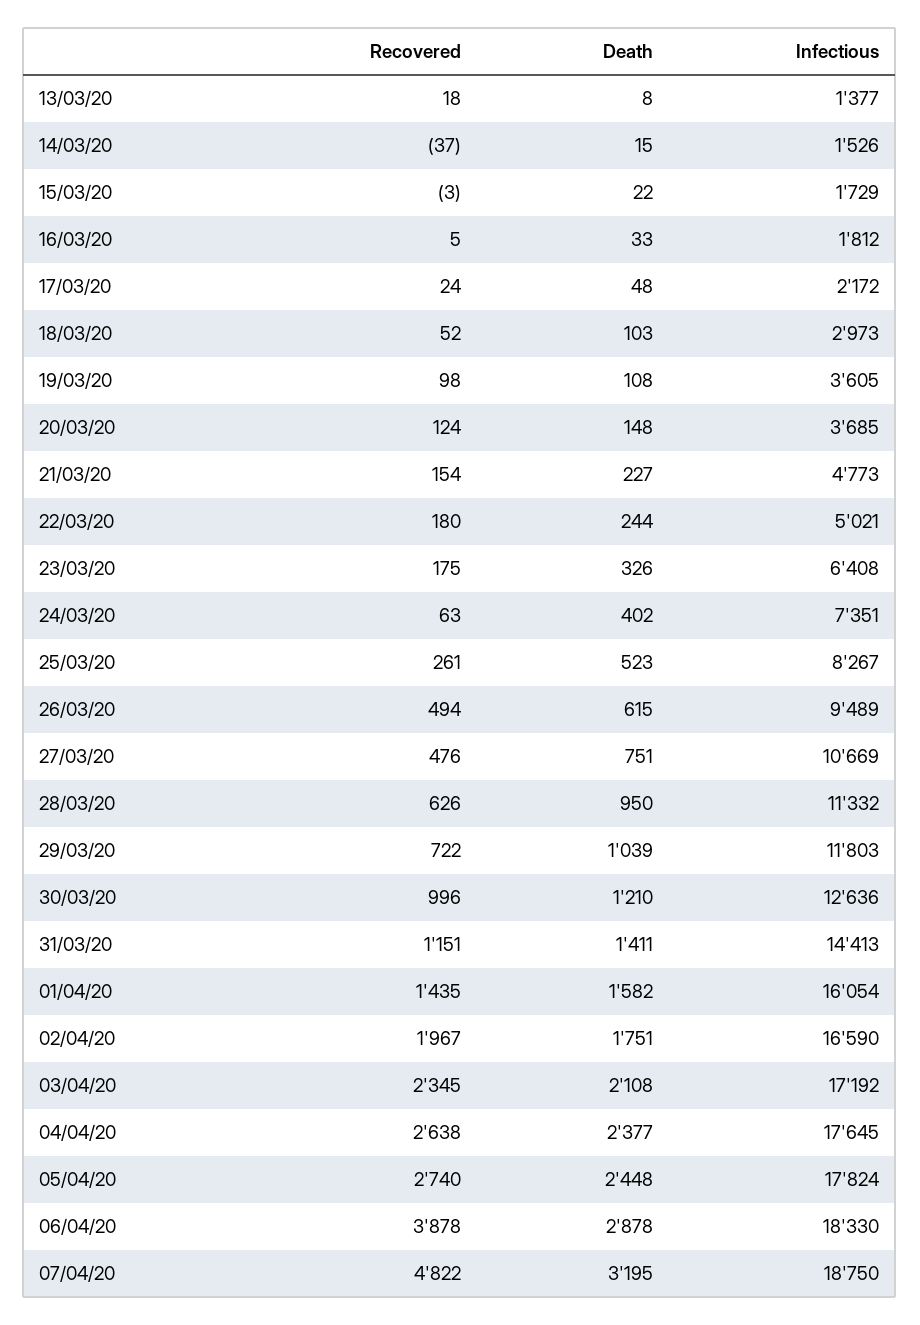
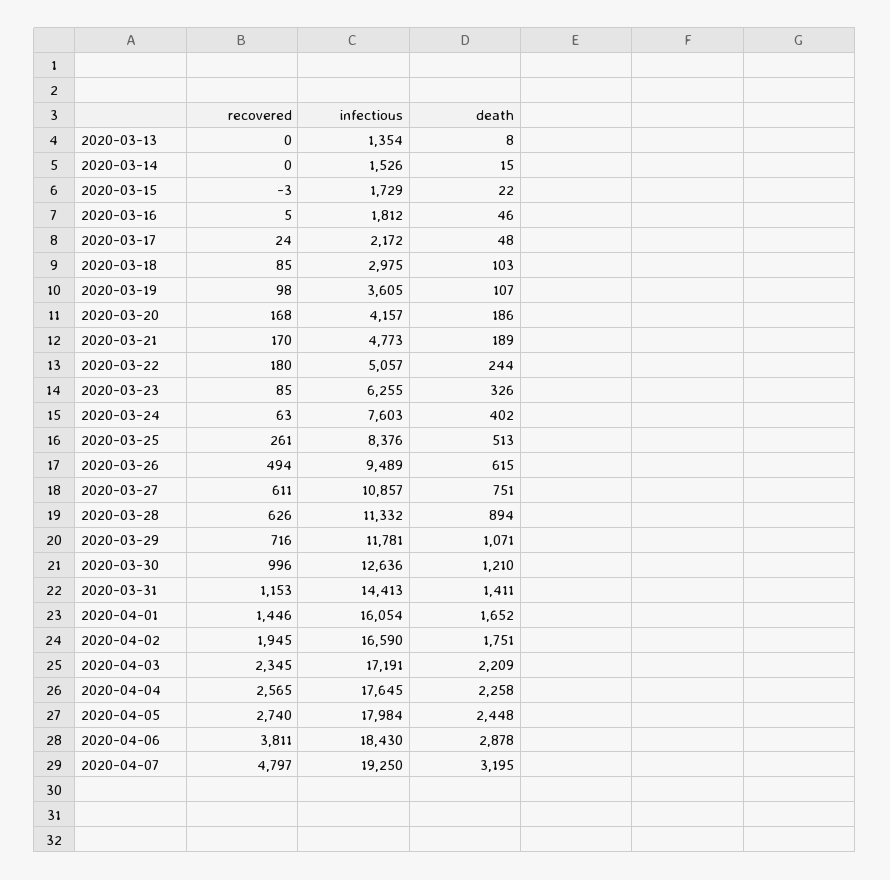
  {
    "Recovered": {
-     "13/03/20": 18,
+     "13/03/20": 0,
-     "14/03/20": -37,
+     "14/03/20": 0,
      "15/03/20": -3,
      "16/03/20": 5,
      "17/03/20": 24,
-     "18/03/20": 52,
+     "18/03/20": 85,
      "19/03/20": 98,
-     "20/03/20": 124,
+     "20/03/20": 168,
-     "21/03/20": 154,
+     "21/03/20": 170,
      "22/03/20": 180,
-     "23/03/20": 175,
+     "23/03/20": 85,
      "24/03/20": 63,
      "25/03/20": 261,
      "26/03/20": 494,
-     "27/03/20": 476,
+     "27/03/20": 611,
      "28/03/20": 626,
-     "29/03/20": 722,
+     "29/03/20": 716,
      "30/03/20": 996,
-     "31/03/20": 1151,
+     "31/03/20": 1153,
-     "01/04/20": 1435,
+     "01/04/20": 1446,
-     "02/04/20": 1967,
+     "02/04/20": 1945,
      "03/04/20": 2345,
-     "04/04/20": 2638,
+     "04/04/20": 2565,
      "05/04/20": 2740,
-     "06/04/20": 3878,
+     "06/04/20": 3811,
-     "07/04/20": 4822
+     "07/04/20": 4797
    },
    "Death": {
      "13/03/20": 8,
      "14/03/20": 15,
      "15/03/20": 22,
-     "16/03/20": 33,
+     "16/03/20": 46,
      "17/03/20": 48,
      "18/03/20": 103,
-     "19/03/20": 108,
+     "19/03/20": 107,
-     "20/03/20": 148,
+     "20/03/20": 186,
-     "21/03/20": 227,
+     "21/03/20": 189,
      "22/03/20": 244,
      "23/03/20": 326,
      "24/03/20": 402,
-     "25/03/20": 523,
+     "25/03/20": 513,
      "26/03/20": 615,
      "27/03/20": 751,
-     "28/03/20": 950,
+     "28/03/20": 894,
-     "29/03/20": 1039,
+     "29/03/20": 1071,
      "30/03/20": 1210,
      "31/03/20": 1411,
-     "01/04/20": 1582,
+     "01/04/20": 1652,
      "02/04/20": 1751,
-     "03/04/20": 2108,
+     "03/04/20": 2209,
-     "04/04/20": 2377,
+     "04/04/20": 2258,
      "05/04/20": 2448,
      "06/04/20": 2878,
      "07/04/20": 3195
    },
    "Infectious": {
-     "13/03/20": 1377,
+     "13/03/20": 1354,
      "14/03/20": 1526,
      "15/03/20": 1729,
      "16/03/20": 1812,
      "17/03/20": 2172,
-     "18/03/20": 2973,
+     "18/03/20": 2975,
      "19/03/20": 3605,
-     "20/03/20": 3685,
+     "20/03/20": 4157,
      "21/03/20": 4773,
-     "22/03/20": 5021,
+     "22/03/20": 5057,
-     "23/03/20": 6408,
+     "23/03/20": 6255,
-     "24/03/20": 7351,
+     "24/03/20": 7603,
-     "25/03/20": 8267,
+     "25/03/20": 8376,
      "26/03/20": 9489,
-     "27/03/20": 10669,
+     "27/03/20": 10857,
      "28/03/20": 11332,
-     "29/03/20": 11803,
+     "29/03/20": 11781,
      "30/03/20": 12636,
      "31/03/20": 14413,
      "01/04/20": 16054,
      "02/04/20": 16590,
-     "03/04/20": 17192,
+     "03/04/20": 17191,
      "04/04/20": 17645,
-     "05/04/20": 17824,
+     "05/04/20": 17984,
-     "06/04/20": 18330,
+     "06/04/20": 18430,
-     "07/04/20": 18750
+     "07/04/20": 19250
    }
  }

